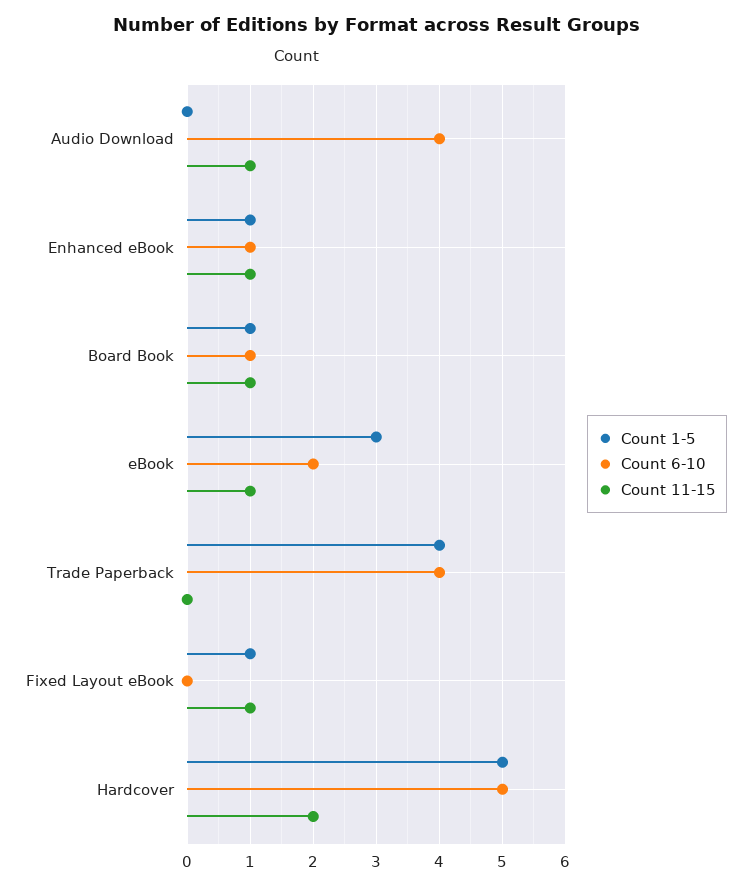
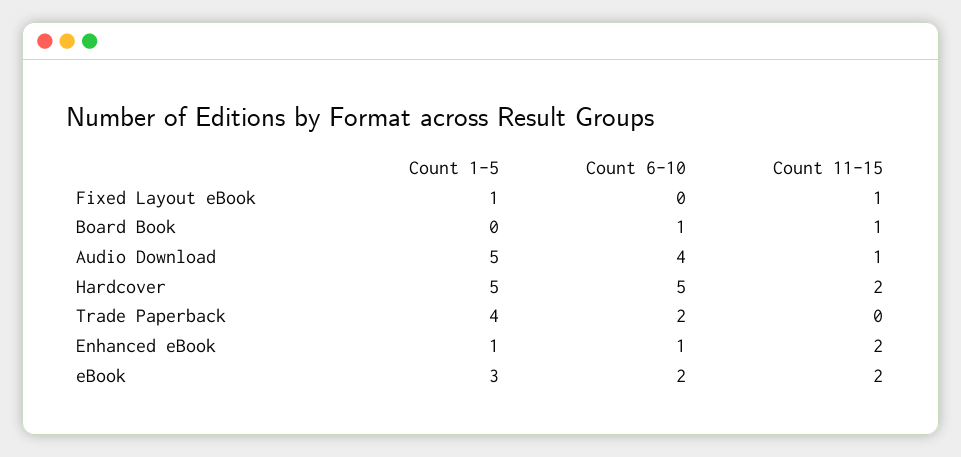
  {
    "Count 1-5": {
-     "Audio Download": 0,
+     "Audio Download": 5,
      "Enhanced eBook": 1,
-     "Board Book": 1,
+     "Board Book": 0,
      "eBook": 3,
      "Trade Paperback": 4,
      "Fixed Layout eBook": 1,
      "Hardcover": 5
    },
    "Count 6-10": {
      "Audio Download": 4,
      "Enhanced eBook": 1,
      "Board Book": 1,
      "eBook": 2,
-     "Trade Paperback": 4,
+     "Trade Paperback": 2,
      "Fixed Layout eBook": 0,
      "Hardcover": 5
    },
    "Count 11-15": {
      "Audio Download": 1,
-     "Enhanced eBook": 1,
+     "Enhanced eBook": 2,
      "Board Book": 1,
-     "eBook": 1,
+     "eBook": 2,
      "Trade Paperback": 0,
      "Fixed Layout eBook": 1,
      "Hardcover": 2
    }
  }

